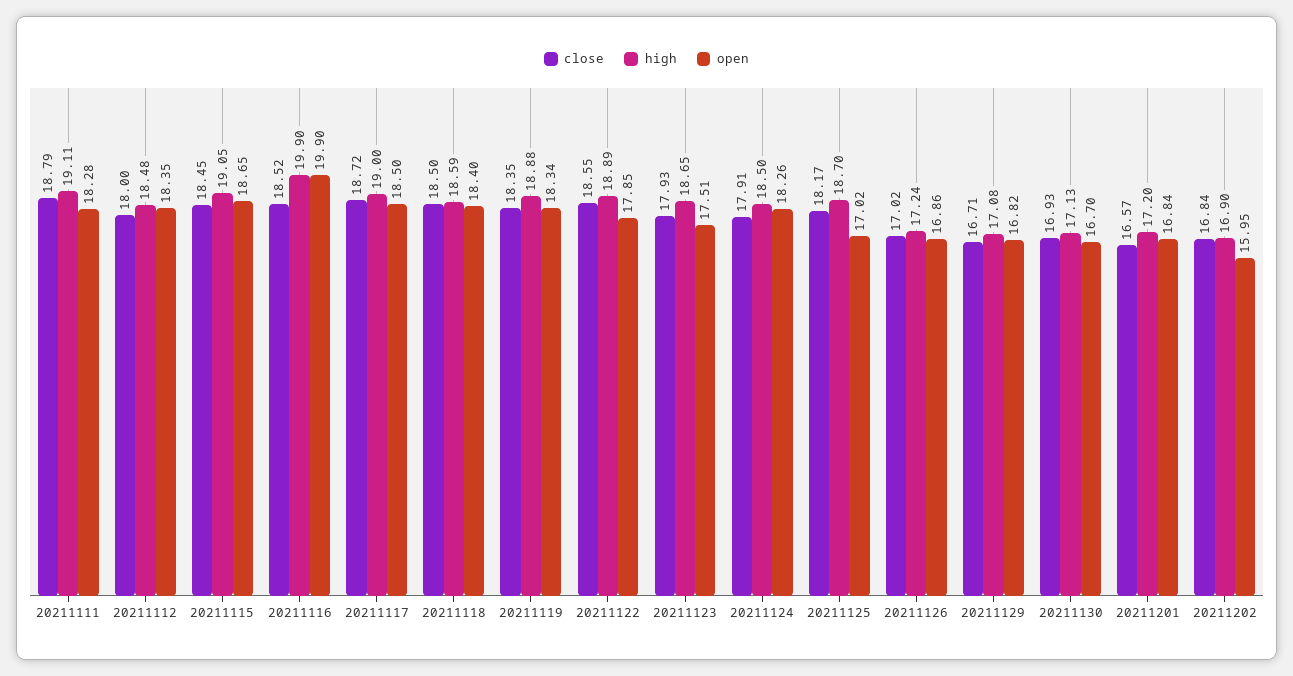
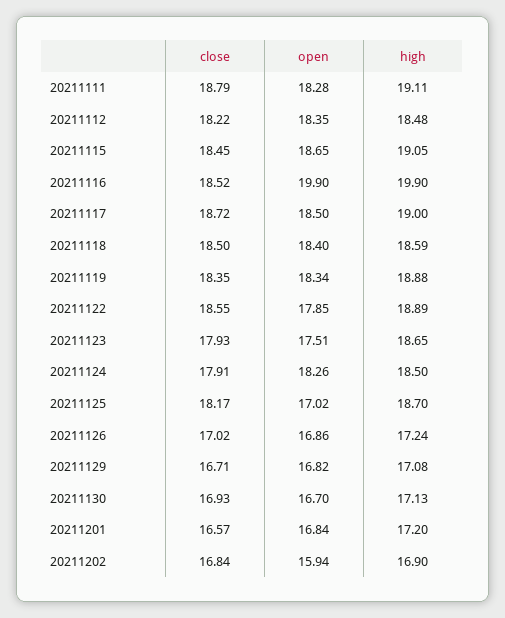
  {
    "close": {
      "20211111": 18.79,
-     "20211112": 18,
+     "20211112": 18.22,
      "20211115": 18.45,
      "20211116": 18.52,
      "20211117": 18.72,
      "20211118": 18.5,
      "20211119": 18.35,
      "20211122": 18.55,
      "20211123": 17.93,
      "20211124": 17.91,
      "20211125": 18.17,
      "20211126": 17.02,
      "20211129": 16.71,
      "20211130": 16.93,
      "20211201": 16.57,
      "20211202": 16.84
    },
    "high": {
      "20211111": 19.11,
      "20211112": 18.48,
      "20211115": 19.05,
      "20211116": 19.9,
      "20211117": 19,
      "20211118": 18.59,
      "20211119": 18.88,
      "20211122": 18.89,
      "20211123": 18.65,
      "20211124": 18.5,
      "20211125": 18.7,
      "20211126": 17.24,
      "20211129": 17.08,
      "20211130": 17.13,
      "20211201": 17.2,
      "20211202": 16.9
    },
    "open": {
      "20211111": 18.28,
      "20211112": 18.35,
      "20211115": 18.65,
      "20211116": 19.9,
      "20211117": 18.5,
      "20211118": 18.4,
      "20211119": 18.34,
      "20211122": 17.85,
      "20211123": 17.51,
      "20211124": 18.26,
      "20211125": 17.02,
      "20211126": 16.86,
      "20211129": 16.82,
      "20211130": 16.7,
      "20211201": 16.84,
-     "20211202": 15.95
+     "20211202": 15.94
    }
  }

